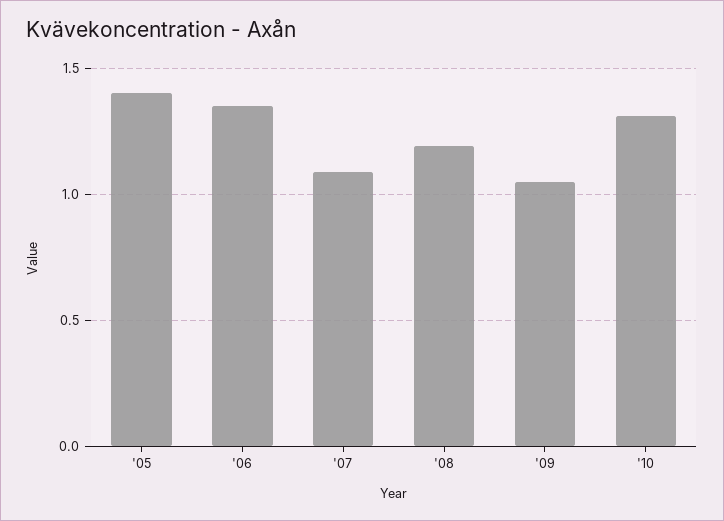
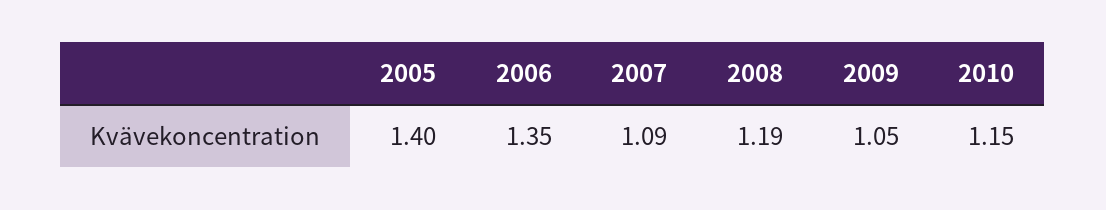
  {
    "'05": 1.4,
    "'06": 1.35,
    "'07": 1.09,
    "'08": 1.19,
    "'09": 1.05,
-   "'10": 1.3
+   "'10": 1.15
  }

